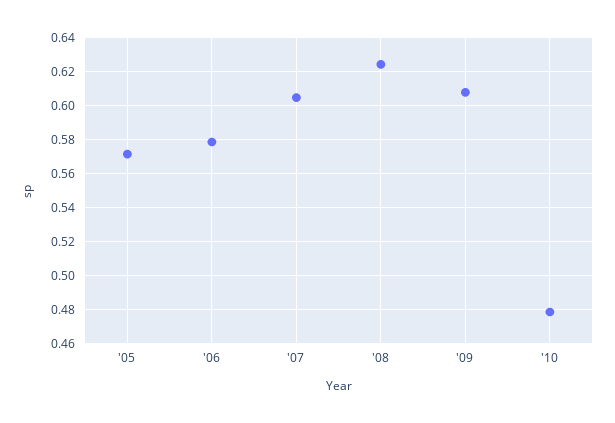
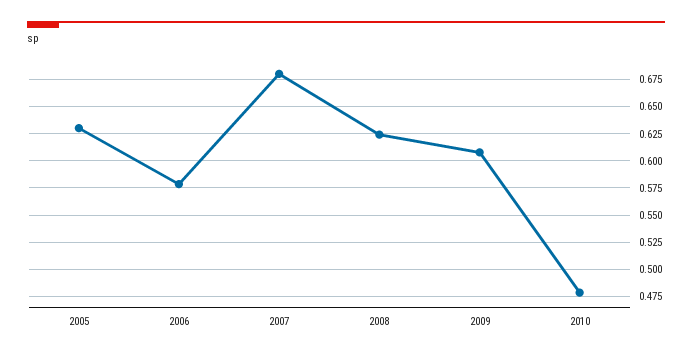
  {
-   "'05": 0.57,
+   "'05": 0.625,
    "'06": 0.58,
-   "'07": 0.605,
+   "'07": 0.675,
    "'08": 0.625,
    "'09": 0.61,
    "'10": 0.48
  }

